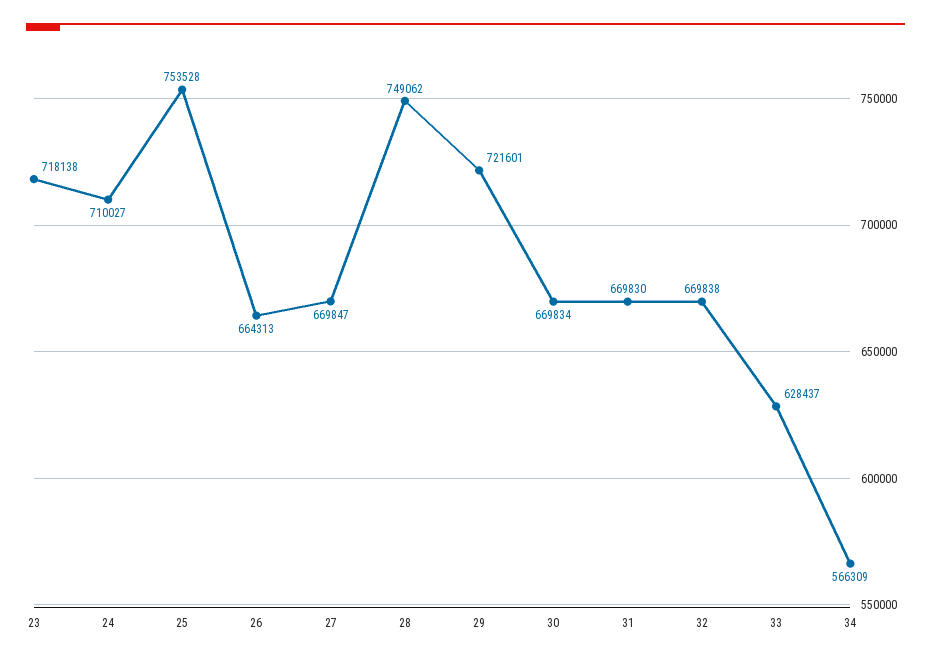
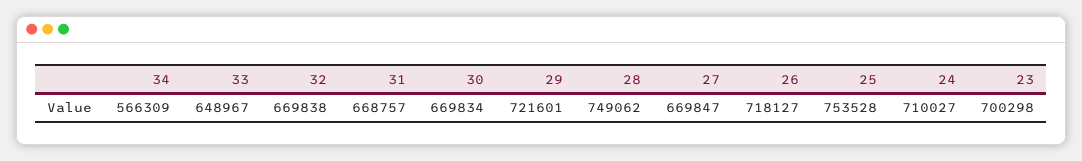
  {
-   "23": 718138,
+   "23": 700298,
    "24": 710027,
    "25": 753528,
-   "26": 664313,
+   "26": 718127,
    "27": 669847,
    "28": 749062,
    "29": 721601,
    "30": 669834,
-   "31": 669830,
+   "31": 668757,
    "32": 669838,
-   "33": 628437,
+   "33": 648967,
    "34": 566309
  }

